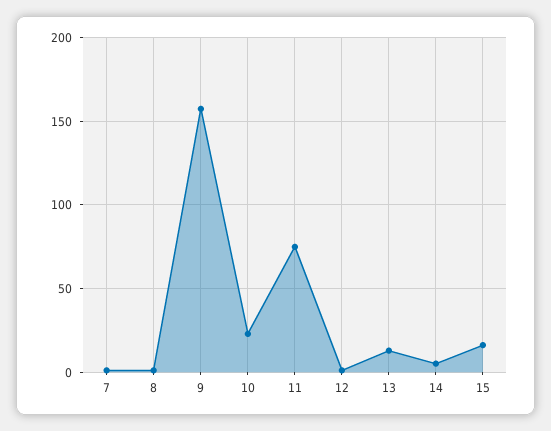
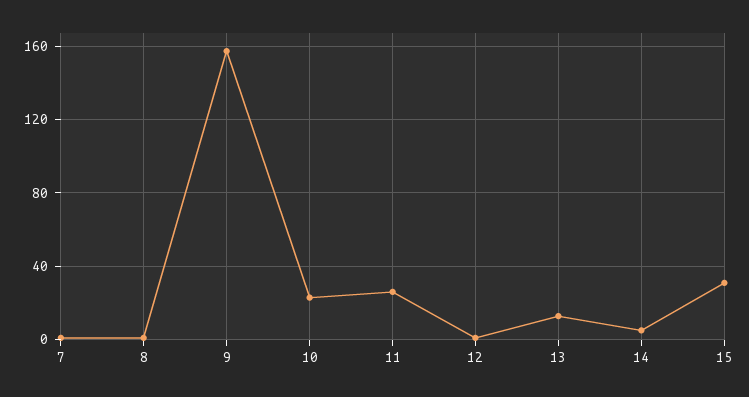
  {
    "7": 0,
    "8": 0,
    "9": 155,
    "10": 25,
-   "11": 75,
+   "11": 25,
    "12": 0,
    "13": 15,
    "14": 5,
-   "15": 15
+   "15": 30
  }

